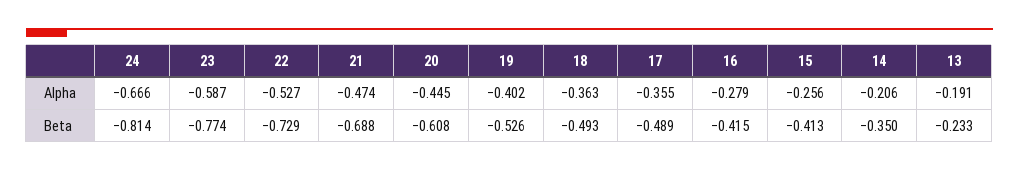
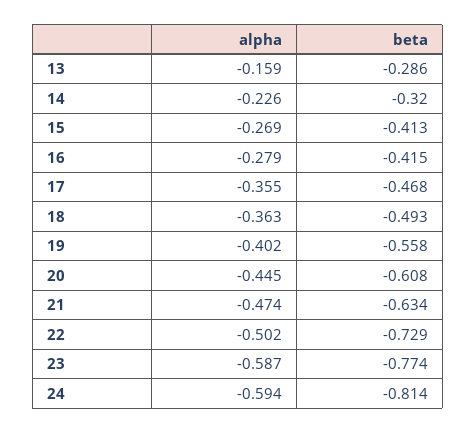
  {
    "24": {
-     "Alpha": -0.666,
+     "Alpha": -0.594,
      "Beta": -0.814
    },
    "23": {
      "Alpha": -0.587,
      "Beta": -0.774
    },
    "22": {
-     "Alpha": -0.527,
+     "Alpha": -0.502,
      "Beta": -0.729
    },
    "21": {
      "Alpha": -0.474,
-     "Beta": -0.688
+     "Beta": -0.634
    },
    "20": {
      "Alpha": -0.445,
      "Beta": -0.608
    },
    "19": {
      "Alpha": -0.402,
-     "Beta": -0.526
+     "Beta": -0.558
    },
    "18": {
      "Alpha": -0.363,
      "Beta": -0.493
    },
    "17": {
      "Alpha": -0.355,
-     "Beta": -0.489
+     "Beta": -0.468
    },
    "16": {
      "Alpha": -0.279,
      "Beta": -0.415
    },
    "15": {
-     "Alpha": -0.256,
+     "Alpha": -0.269,
      "Beta": -0.413
    },
    "14": {
-     "Alpha": -0.206,
+     "Alpha": -0.226,
-     "Beta": -0.35
+     "Beta": -0.32
    },
    "13": {
-     "Alpha": -0.191,
+     "Alpha": -0.159,
-     "Beta": -0.233
+     "Beta": -0.286
    }
  }

